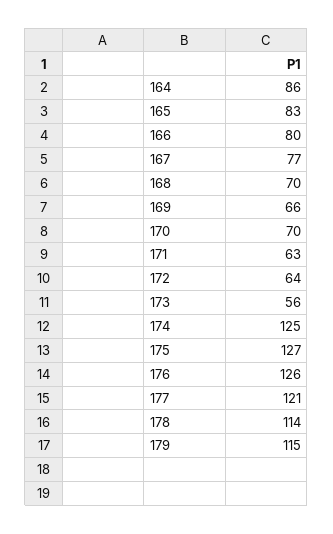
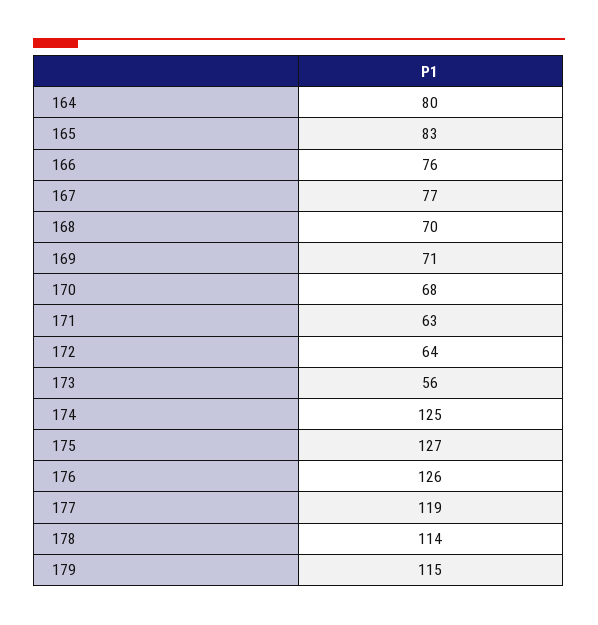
  {
-   "164": 86,
+   "164": 80,
    "165": 83,
-   "166": 80,
+   "166": 76,
    "167": 77,
    "168": 70,
-   "169": 66,
+   "169": 71,
-   "170": 70,
+   "170": 68,
    "171": 63,
    "172": 64,
    "173": 56,
    "174": 125,
    "175": 127,
    "176": 126,
-   "177": 121,
+   "177": 119,
    "178": 114,
    "179": 115
  }

